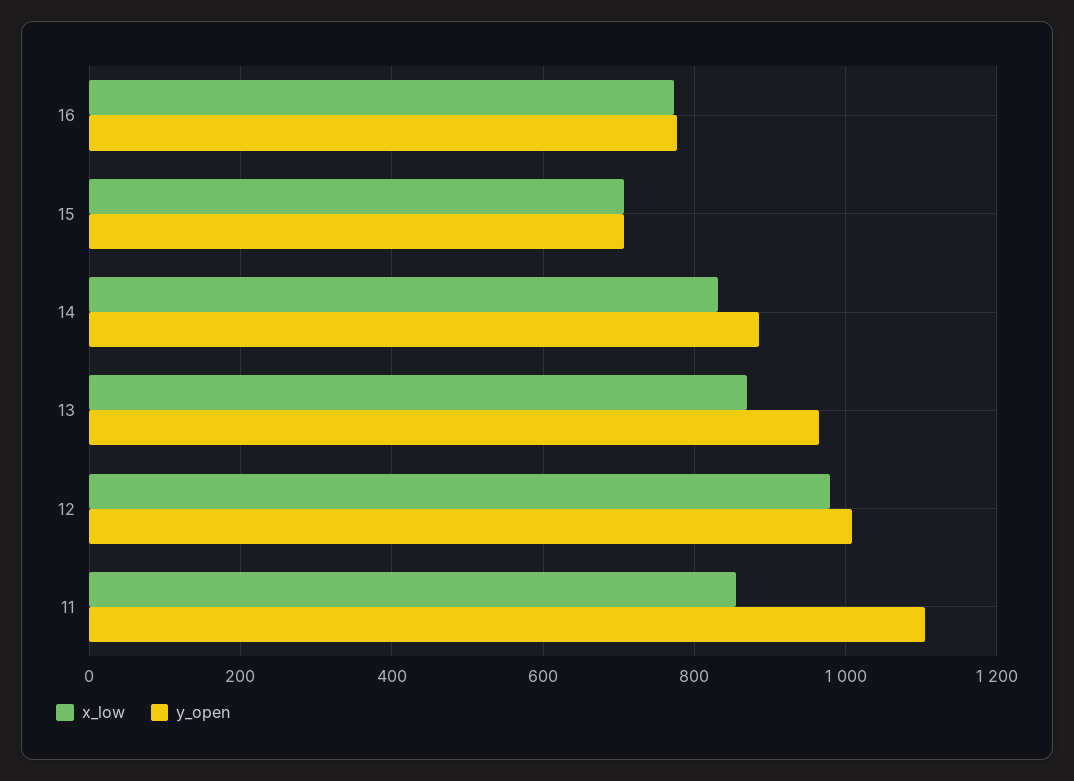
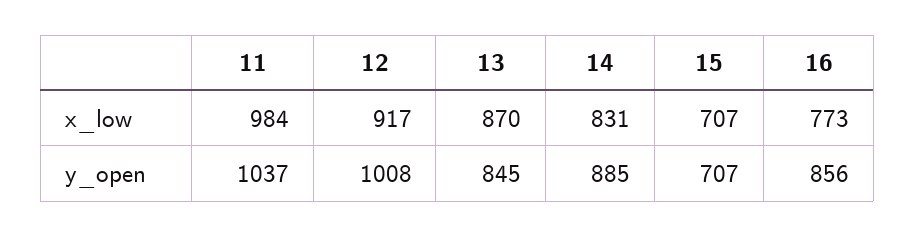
  {
    "x_low": {
      "16": 773,
      "15": 707,
      "14": 831,
      "13": 870,
-     "12": 980,
+     "12": 917,
-     "11": 860
+     "11": 984
    },
    "y_open": {
-     "16": 780,
+     "16": 856,
      "15": 707,
      "14": 885,
-     "13": 960,
+     "13": 845,
      "12": 1008,
-     "11": 1100
+     "11": 1037
    }
  }

